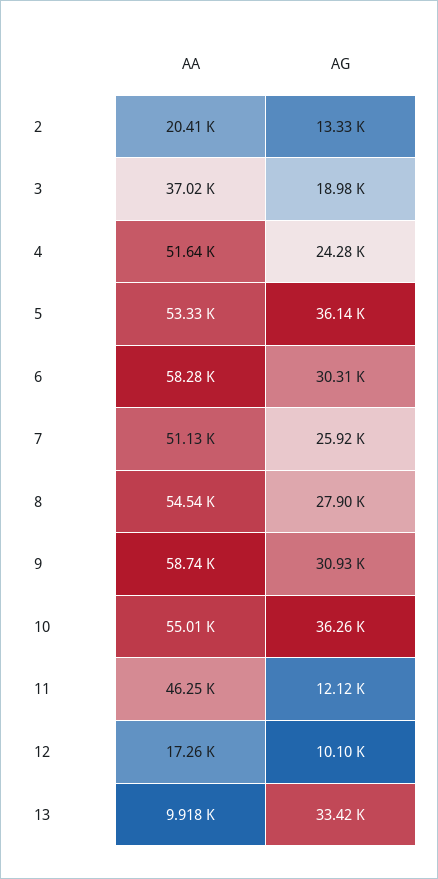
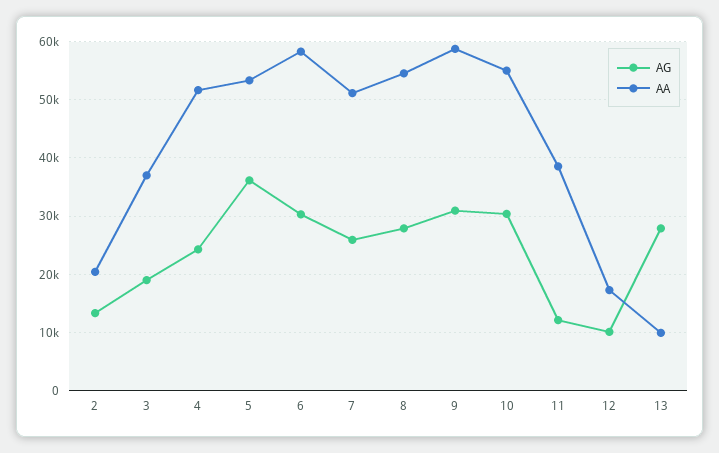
  {
    "AA": {
      "2": 20410,
      "3": 37020,
      "4": 51640,
      "5": 53330,
      "6": 58280,
      "7": 51130,
      "8": 54540,
      "9": 58740,
      "10": 55010,
-     "11": 46250,
+     "11": 38000,
      "12": 17260,
      "13": 9918
    },
    "AG": {
      "2": 13330,
      "3": 18980,
      "4": 24280,
      "5": 36140,
      "6": 30310,
      "7": 25920,
      "8": 27900,
      "9": 30930,
-     "10": 36260,
+     "10": 30000,
      "11": 12120,
      "12": 10100,
-     "13": 33420
+     "13": 28000
    }
  }

